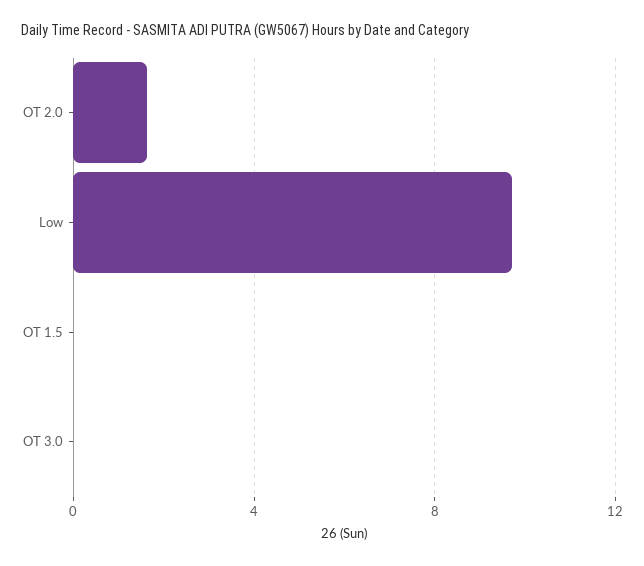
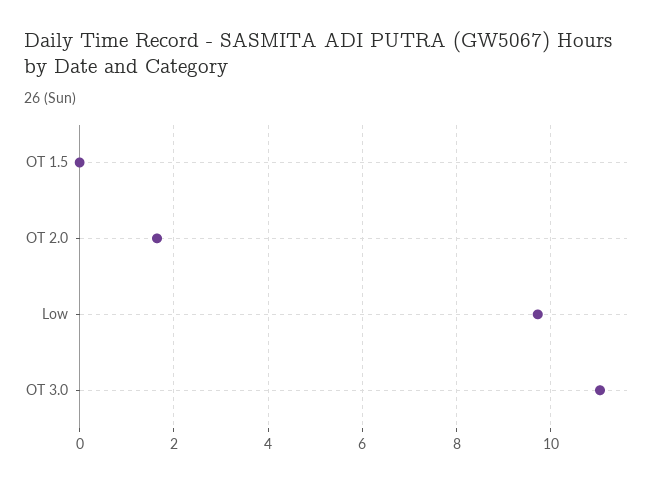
  {
    "OT 2.0": 1.6,
    "Low": 9.8,
    "OT 1.5": 0,
-   "OT 3.0": 0
+   "OT 3.0": 11
  }

